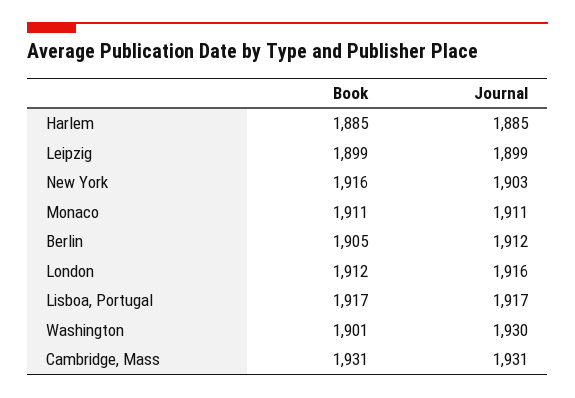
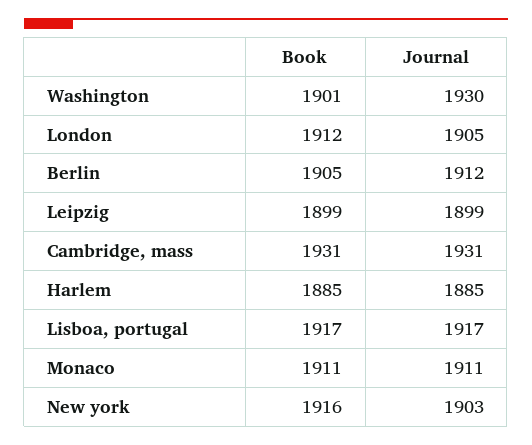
  {
    "Book": {
      "Harlem": 1885,
      "Leipzig": 1899,
      "New York": 1916,
      "Monaco": 1911,
      "Berlin": 1905,
      "London": 1912,
      "Lisboa, Portugal": 1917,
      "Washington": 1901,
      "Cambridge, Mass": 1931
    },
    "Journal": {
      "Harlem": 1885,
      "Leipzig": 1899,
      "New York": 1903,
      "Monaco": 1911,
      "Berlin": 1912,
-     "London": 1916,
+     "London": 1905,
      "Lisboa, Portugal": 1917,
      "Washington": 1930,
      "Cambridge, Mass": 1931
    }
  }

